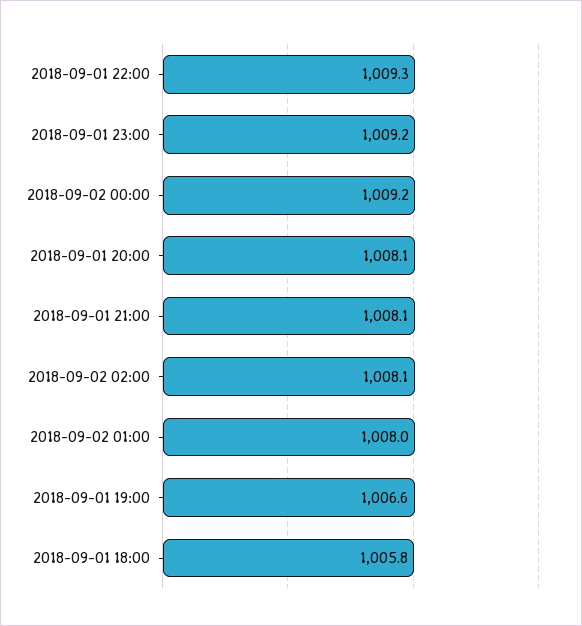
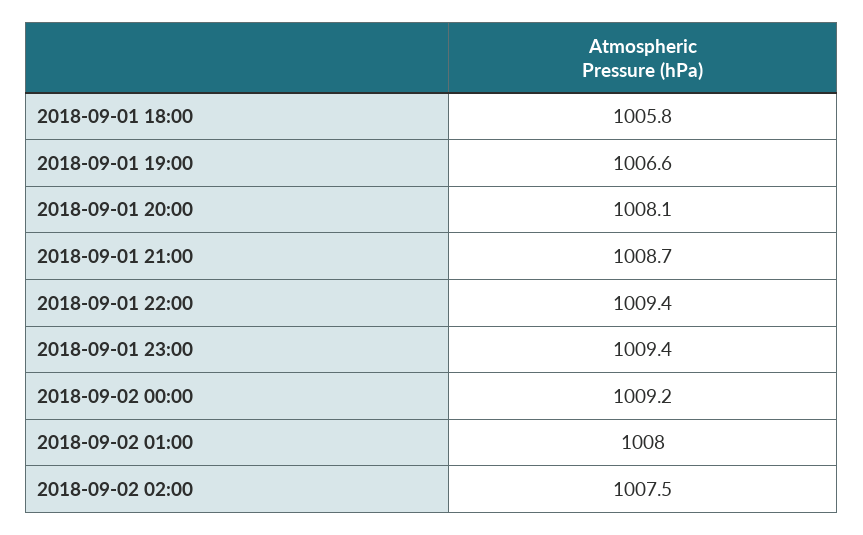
  {
-   "2018-09-01 22:00": 1009.3,
+   "2018-09-01 22:00": 1009.4,
-   "2018-09-01 23:00": 1009.2,
+   "2018-09-01 23:00": 1009.4,
    "2018-09-02 00:00": 1009.2,
    "2018-09-01 20:00": 1008.1,
-   "2018-09-01 21:00": 1008.1,
+   "2018-09-01 21:00": 1008.7,
-   "2018-09-02 02:00": 1008.1,
+   "2018-09-02 02:00": 1007.5,
    "2018-09-02 01:00": 1008,
    "2018-09-01 19:00": 1006.6,
    "2018-09-01 18:00": 1005.8
  }

